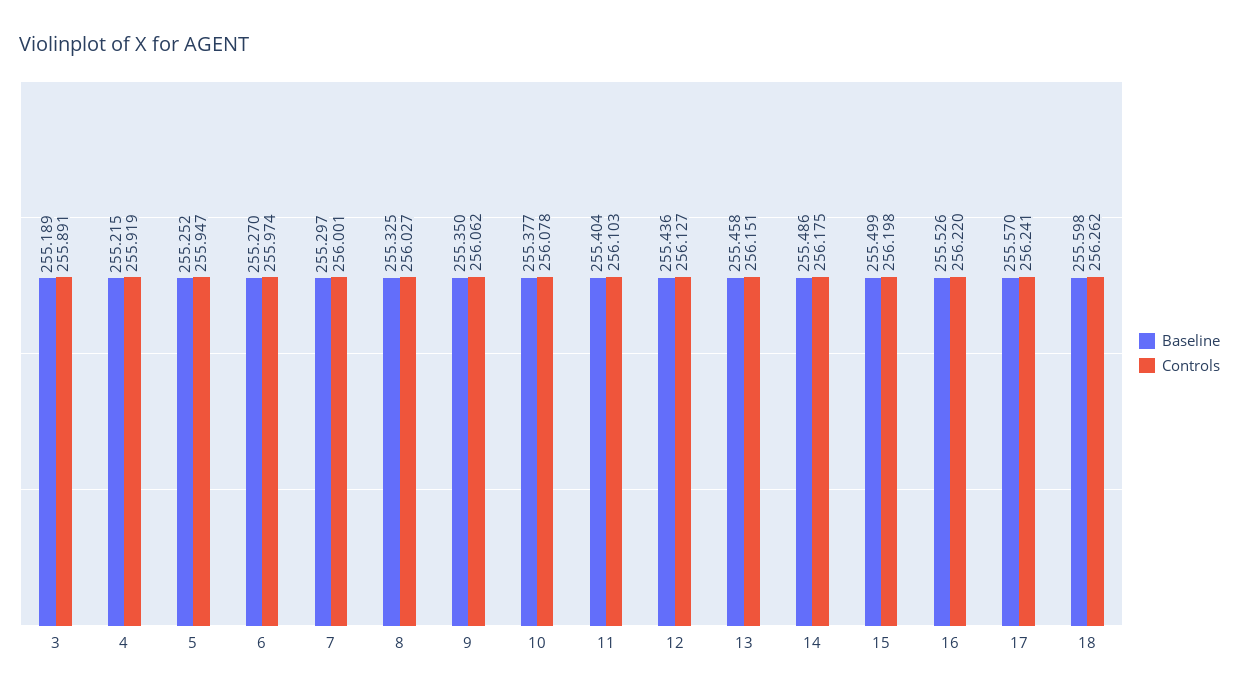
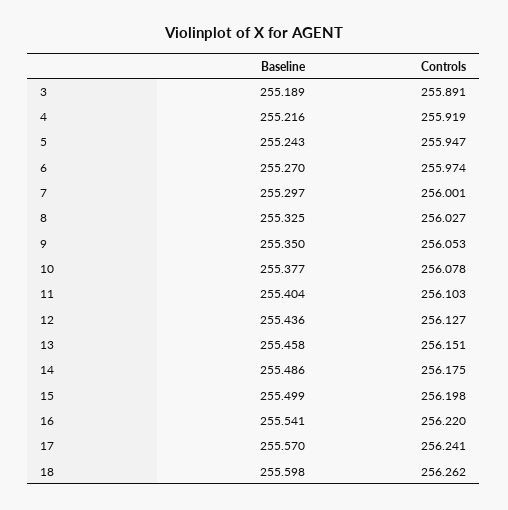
  {
    "Baseline": {
      "3": 255.189,
-     "4": 255.215,
+     "4": 255.216,
-     "5": 255.252,
+     "5": 255.243,
      "6": 255.27,
      "7": 255.297,
      "8": 255.325,
      "9": 255.35,
      "10": 255.377,
      "11": 255.404,
      "12": 255.436,
      "13": 255.458,
      "14": 255.486,
      "15": 255.499,
-     "16": 255.526,
+     "16": 255.541,
      "17": 255.57,
      "18": 255.598
    },
    "Controls": {
      "3": 255.891,
      "4": 255.919,
      "5": 255.947,
      "6": 255.974,
      "7": 256.001,
      "8": 256.027,
-     "9": 256.062,
+     "9": 256.053,
      "10": 256.078,
      "11": 256.103,
      "12": 256.127,
      "13": 256.151,
      "14": 256.175,
      "15": 256.198,
      "16": 256.22,
      "17": 256.241,
      "18": 256.262
    }
  }

